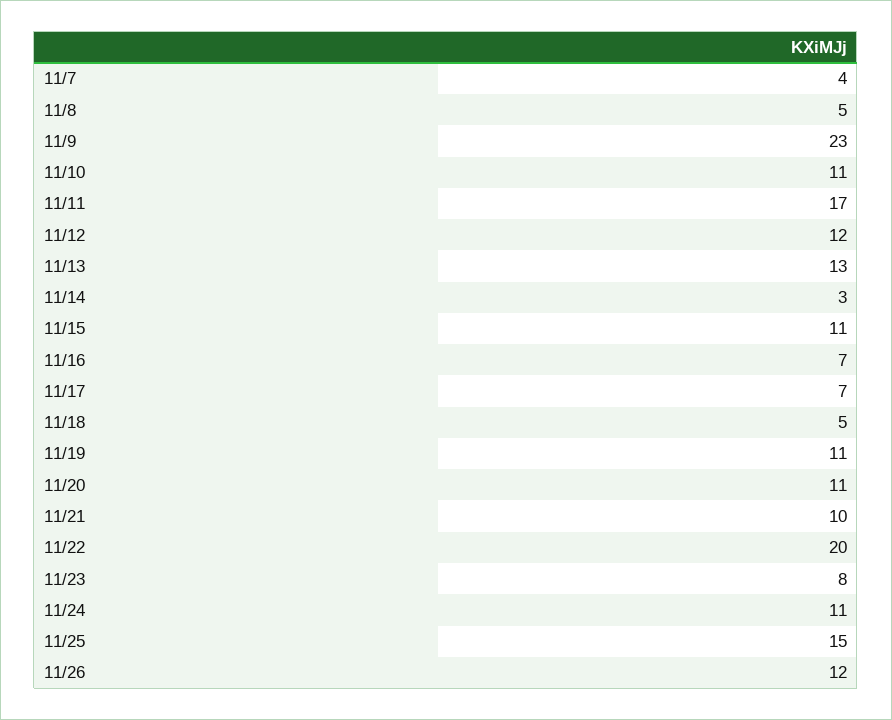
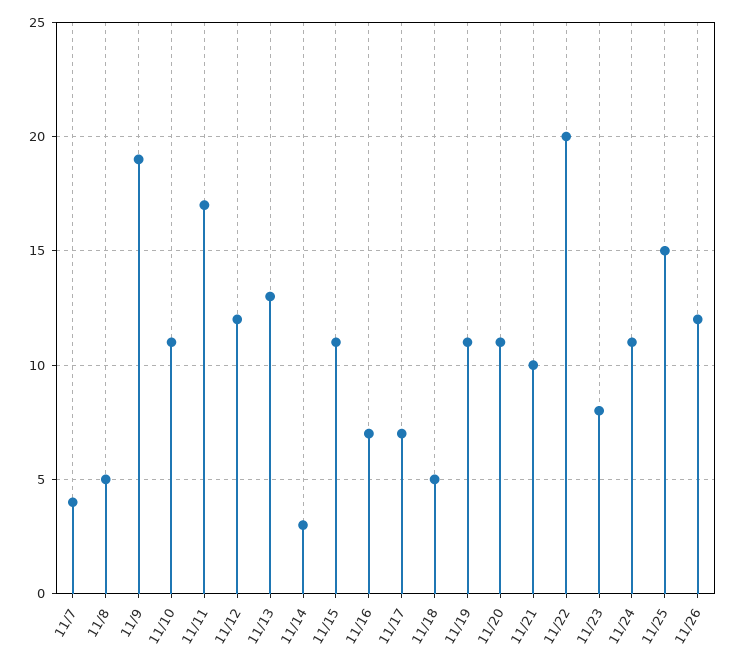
  {
    "11/7": 4,
    "11/8": 5,
-   "11/9": 23,
+   "11/9": 19,
    "11/10": 11,
    "11/11": 17,
    "11/12": 12,
    "11/13": 13,
    "11/14": 3,
    "11/15": 11,
    "11/16": 7,
    "11/17": 7,
    "11/18": 5,
    "11/19": 11,
    "11/20": 11,
    "11/21": 10,
    "11/22": 20,
    "11/23": 8,
    "11/24": 11,
    "11/25": 15,
    "11/26": 12
  }

